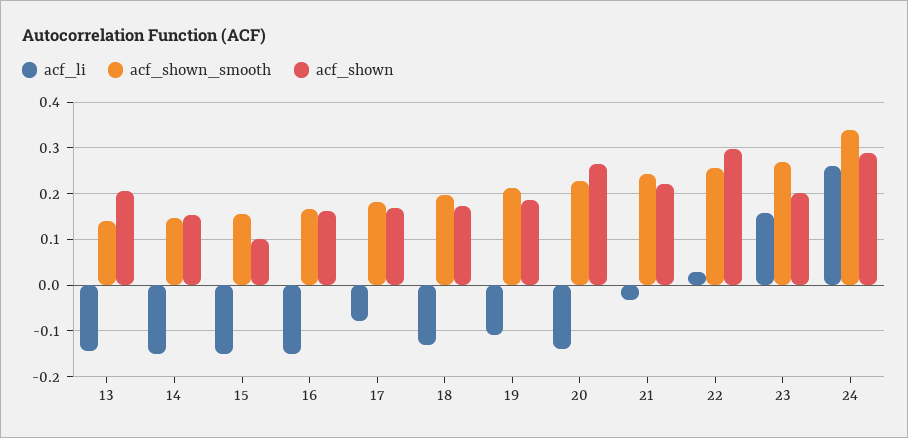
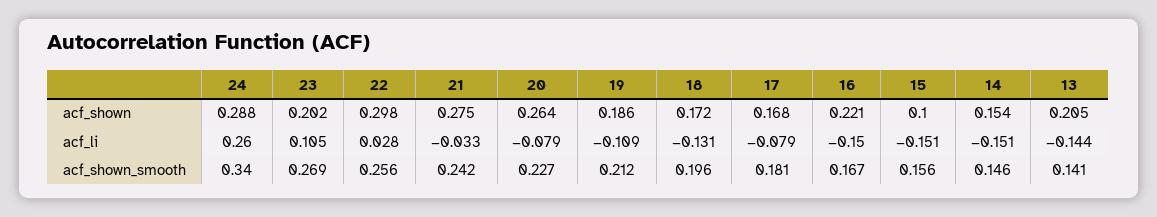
  {
    "acf_li": {
      "13": -0.144,
      "14": -0.151,
      "15": -0.151,
      "16": -0.15,
      "17": -0.079,
      "18": -0.131,
      "19": -0.109,
-     "20": -0.14,
+     "20": -0.079,
      "21": -0.033,
      "22": 0.028,
-     "23": 0.16,
+     "23": 0.105,
      "24": 0.26
    },
    "acf_shown_smooth": {
      "13": 0.141,
      "14": 0.146,
      "15": 0.156,
      "16": 0.167,
      "17": 0.181,
      "18": 0.196,
      "19": 0.212,
      "20": 0.227,
      "21": 0.242,
      "22": 0.256,
      "23": 0.269,
      "24": 0.34
    },
    "acf_shown": {
      "13": 0.205,
      "14": 0.154,
      "15": 0.1,
-     "16": 0.16,
+     "16": 0.221,
      "17": 0.168,
      "18": 0.172,
      "19": 0.186,
      "20": 0.264,
-     "21": 0.22,
+     "21": 0.275,
      "22": 0.298,
      "23": 0.202,
      "24": 0.288
    }
  }

